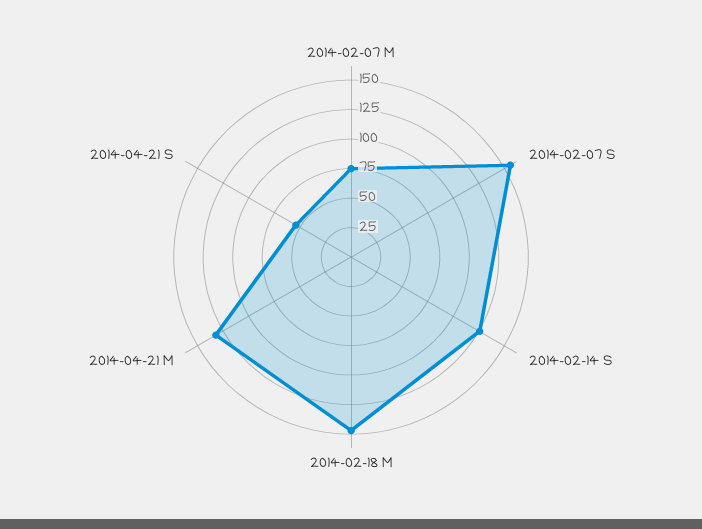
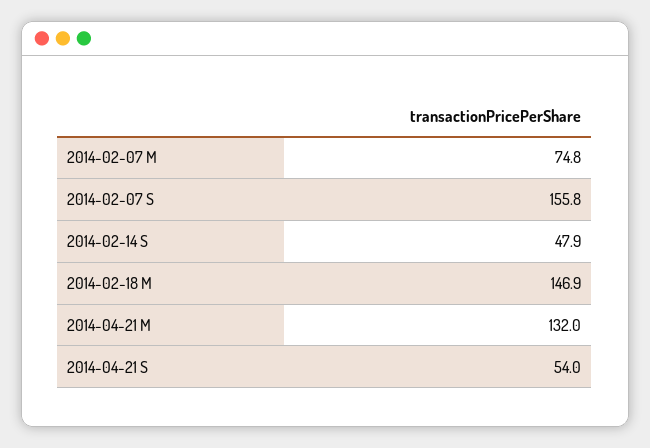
  {
    "2014-02-07 M": 74.8,
    "2014-02-07 S": 155.8,
-   "2014-02-14 S": 125,
+   "2014-02-14 S": 47.9,
    "2014-02-18 M": 146.9,
    "2014-04-21 M": 132,
    "2014-04-21 S": 54
  }

